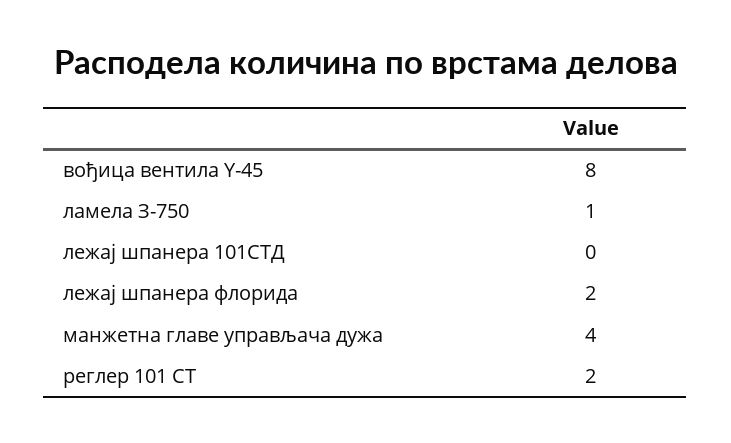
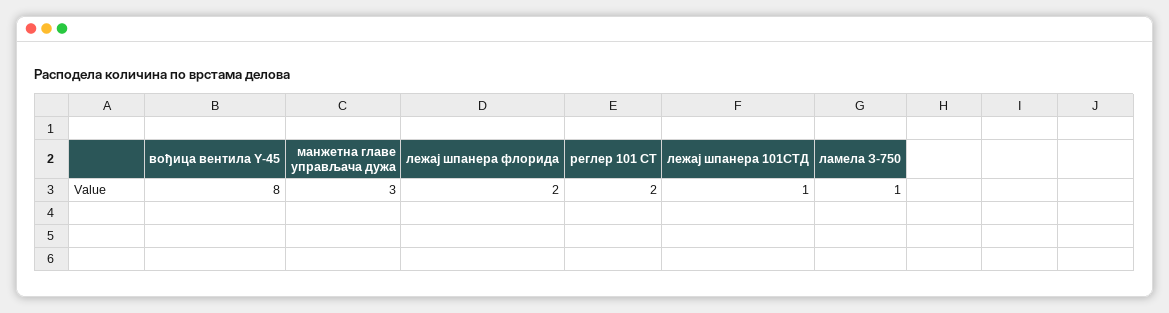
  {
    "вођица вентила Y-45": 8,
    "ламела З-750": 1,
-   "лежај шпанера 101СТД": 0,
+   "лежај шпанера 101СТД": 1,
    "лежај шпанера флорида": 2,
-   "манжетна главе управљача дужа": 4,
+   "манжетна главе управљача дужа": 3,
    "реглер 101 СТ": 2
  }

